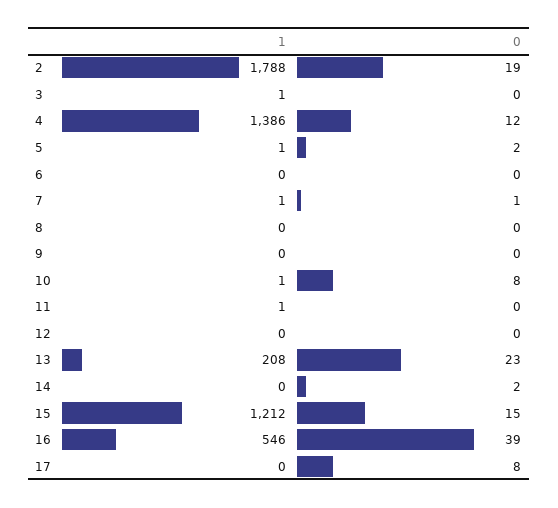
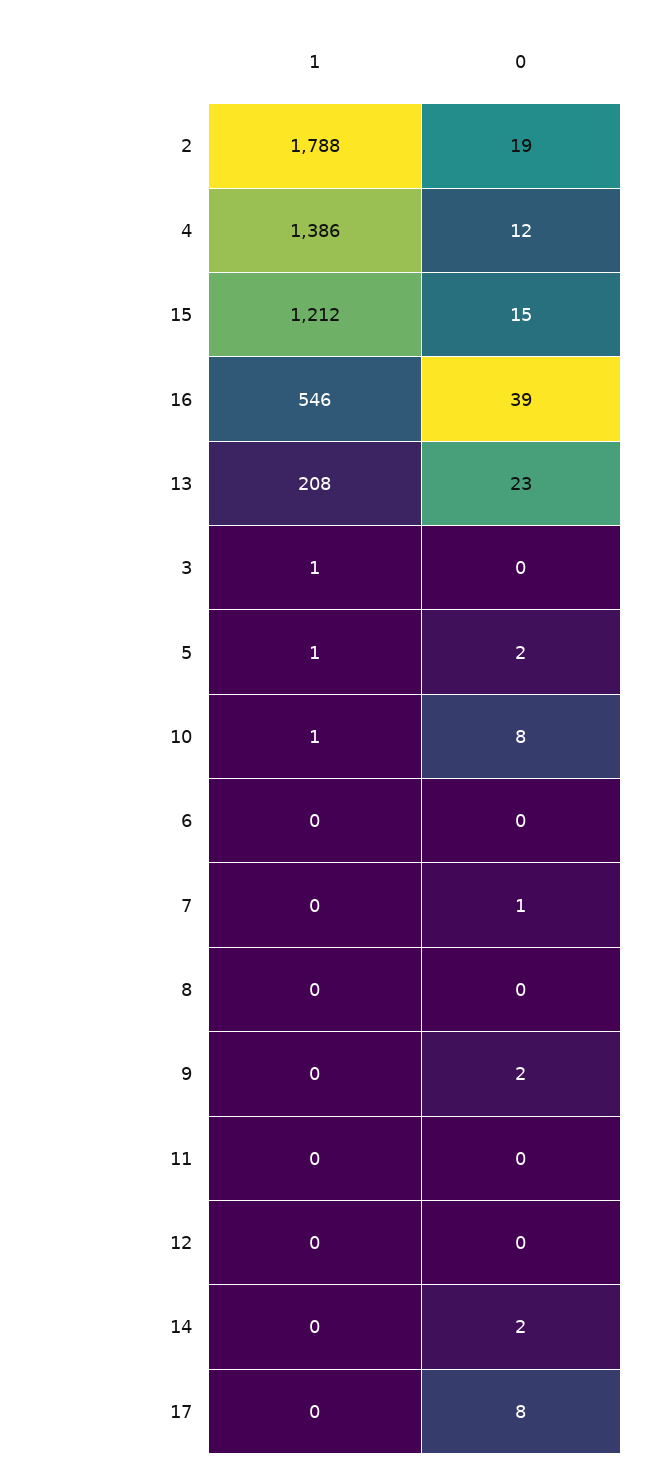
  {
    "1": {
      "2": 1788,
      "3": 1,
      "4": 1386,
      "5": 1,
      "6": 0,
-     "7": 1,
+     "7": 0,
      "8": 0,
      "9": 0,
      "10": 1,
-     "11": 1,
+     "11": 0,
      "12": 0,
      "13": 208,
      "14": 0,
      "15": 1212,
      "16": 546,
      "17": 0
    },
    "0": {
      "2": 19,
      "3": 0,
      "4": 12,
      "5": 2,
      "6": 0,
      "7": 1,
      "8": 0,
-     "9": 0,
+     "9": 2,
      "10": 8,
      "11": 0,
      "12": 0,
      "13": 23,
      "14": 2,
      "15": 15,
      "16": 39,
      "17": 8
    }
  }

